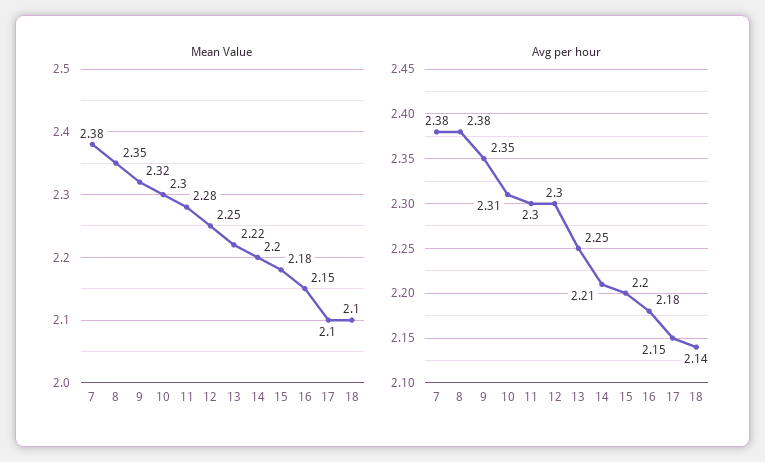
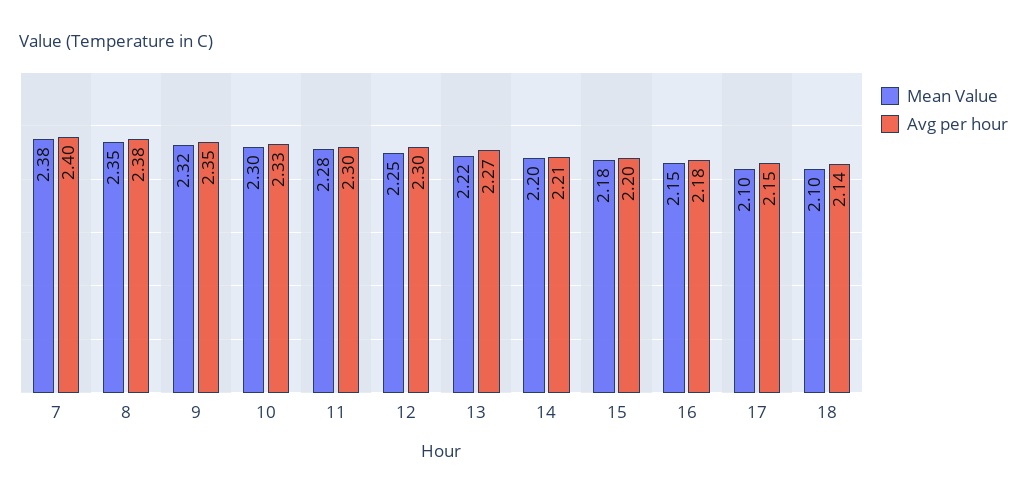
  {
    "Mean Value": {
      "7": 2.38,
      "8": 2.35,
      "9": 2.32,
      "10": 2.3,
      "11": 2.28,
      "12": 2.25,
      "13": 2.22,
      "14": 2.2,
      "15": 2.18,
      "16": 2.15,
      "17": 2.1,
      "18": 2.1
    },
    "Avg per hour": {
-     "7": 2.38,
+     "7": 2.4,
      "8": 2.38,
      "9": 2.35,
-     "10": 2.31,
+     "10": 2.33,
      "11": 2.3,
      "12": 2.3,
-     "13": 2.25,
+     "13": 2.27,
      "14": 2.21,
      "15": 2.2,
      "16": 2.18,
      "17": 2.15,
      "18": 2.14
    }
  }

